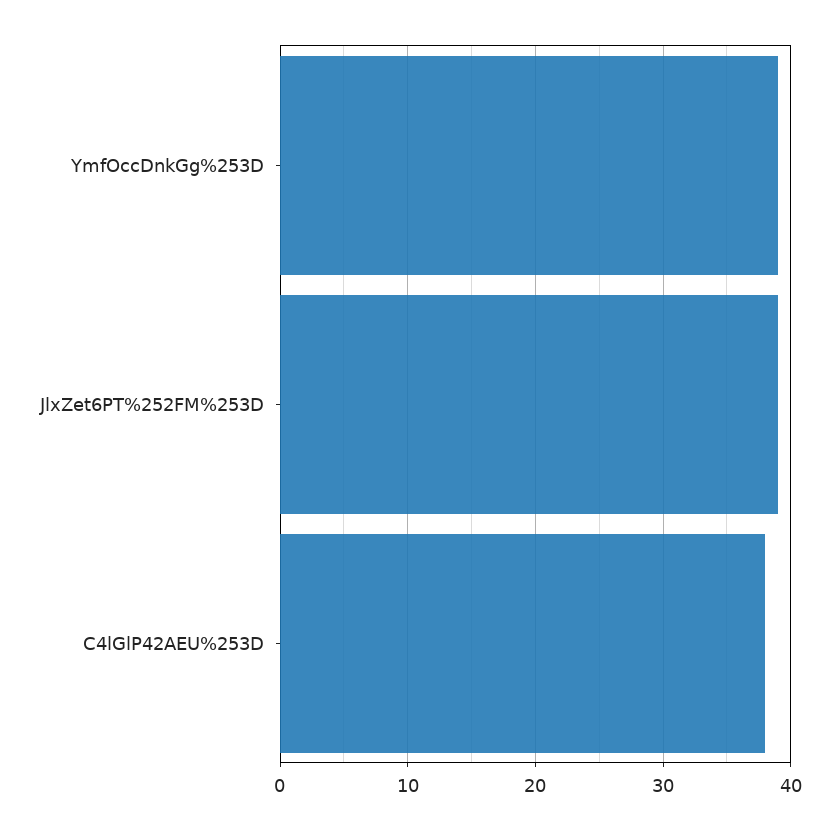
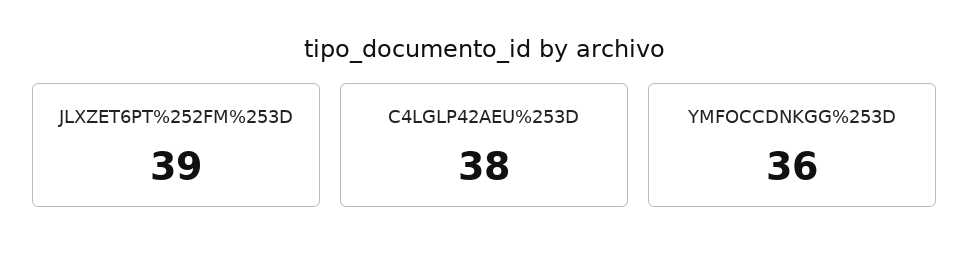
  {
-   "YmfOccDnkGg%253D": 39,
+   "YmfOccDnkGg%253D": 36,
    "JlxZet6PT%252FM%253D": 39,
    "C4lGlP42AEU%253D": 38
  }

